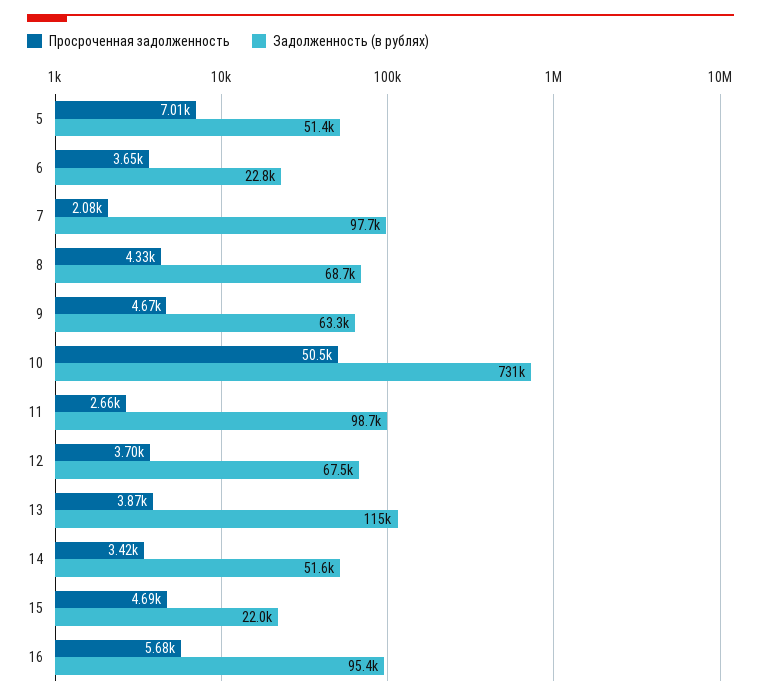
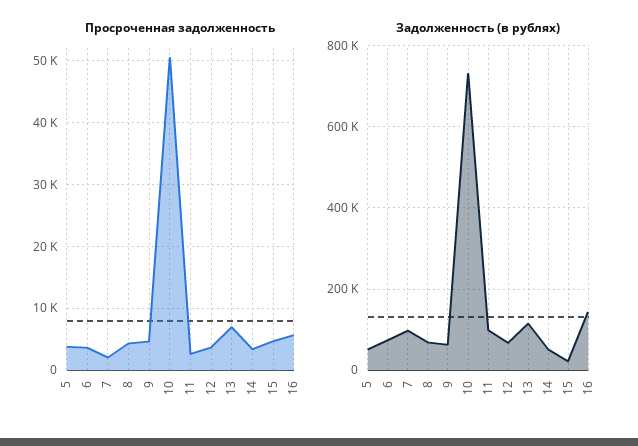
  {
    "Просроченная задолженность": {
-     "5": 7010,
+     "5": 4000,
      "6": 3650,
      "7": 2080,
      "8": 4330,
      "9": 4670,
      "10": 50500,
      "11": 2660,
      "12": 3700,
-     "13": 3870,
+     "13": 7000,
      "14": 3420,
      "15": 4690,
      "16": 5680
    },
    "Задолженность (в рублях)": {
      "5": 51400,
-     "6": 22800,
+     "6": 80000,
      "7": 97700,
      "8": 68700,
      "9": 63300,
      "10": 731000,
      "11": 98700,
      "12": 67500,
      "13": 115000,
      "14": 51600,
      "15": 22000,
-     "16": 95400
+     "16": 140000
    }
  }

